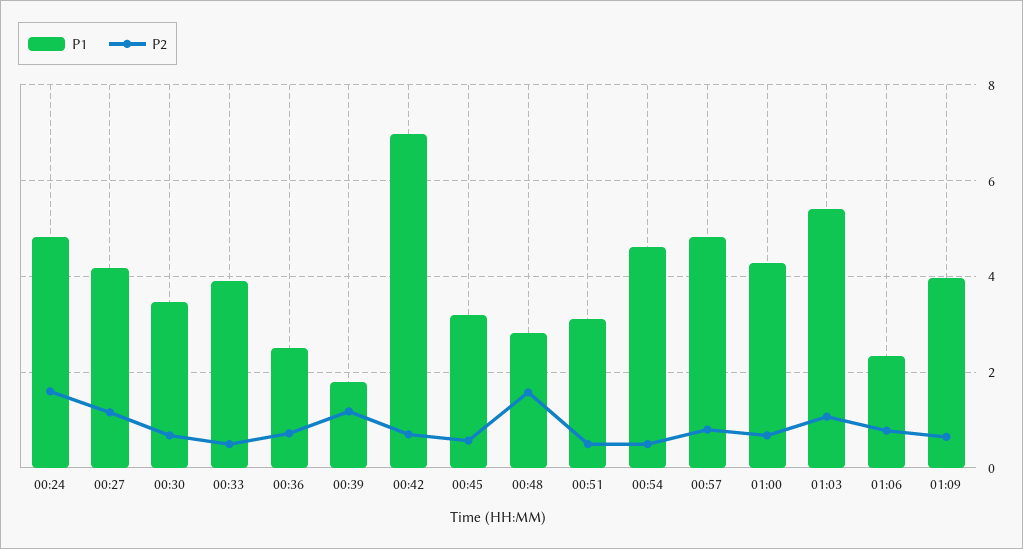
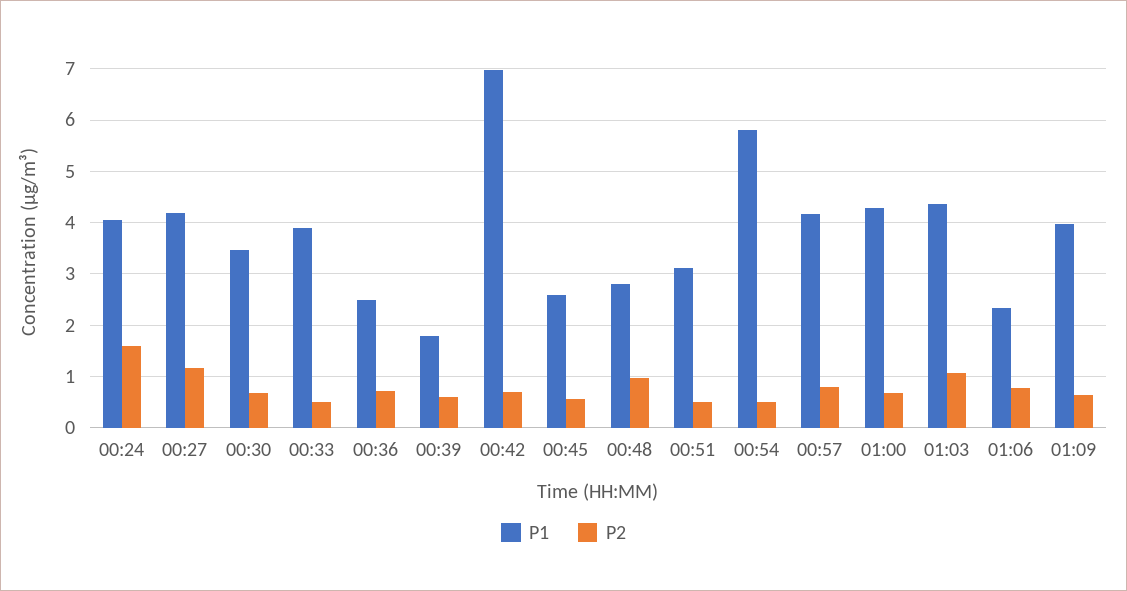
  {
    "P1": {
-     "00:24": 4.8,
+     "00:24": 4,
      "00:27": 4.2,
      "00:30": 3.4,
      "00:33": 4,
      "00:36": 2.6,
      "00:39": 1.8,
      "00:42": 7,
-     "00:45": 3.2,
+     "00:45": 2.6,
      "00:48": 2.8,
      "00:51": 3.2,
-     "00:54": 4.6,
+     "00:54": 5.8,
-     "00:57": 4.8,
+     "00:57": 4.2,
      "01:00": 4.2,
-     "01:03": 5.4,
+     "01:03": 4.4,
      "01:06": 2.4,
      "01:09": 4
    },
    "P2": {
      "00:24": 1.6,
      "00:27": 1.2,
      "00:30": 0.6,
      "00:33": 0.6,
      "00:36": 0.8,
-     "00:39": 1.2,
+     "00:39": 0.6,
      "00:42": 0.8,
      "00:45": 0.6,
-     "00:48": 1.6,
+     "00:48": 1,
      "00:51": 0.6,
      "00:54": 0.6,
      "00:57": 0.8,
      "01:00": 0.6,
      "01:03": 1,
      "01:06": 0.8,
      "01:09": 0.6
    }
  }

